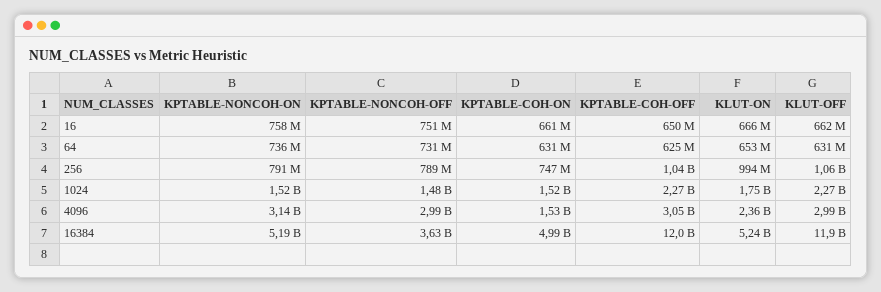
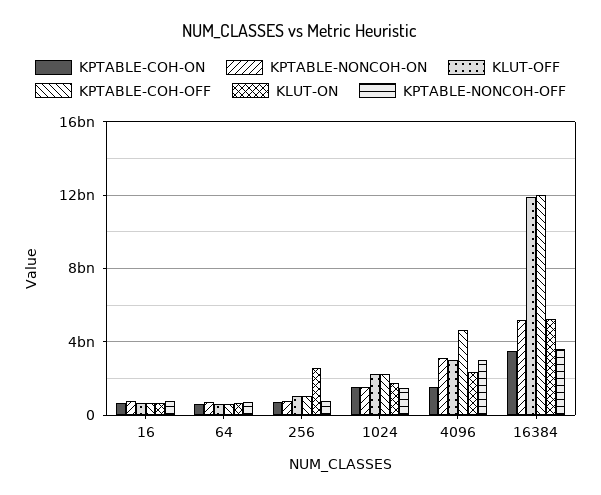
  {
    "KPTABLE-NONCOH-ON": {
      "16": 758000000,
      "64": 736000000,
      "256": 791000000,
      "1024": 1520000000,
      "4096": 3140000000,
      "16384": 5190000000
    },
    "KPTABLE-NONCOH-OFF": {
      "16": 751000000,
      "64": 731000000,
      "256": 789000000,
      "1024": 1480000000,
      "4096": 2990000000,
      "16384": 3630000000
    },
    "KPTABLE-COH-ON": {
      "16": 661000000,
      "64": 631000000,
      "256": 747000000,
      "1024": 1520000000,
      "4096": 1530000000,
-     "16384": 4990000000
+     "16384": 3500000000
    },
    "KPTABLE-COH-OFF": {
      "16": 650000000,
      "64": 625000000,
      "256": 1040000000,
      "1024": 2270000000,
-     "4096": 3050000000,
+     "4096": 4500000000,
      "16384": 12000000000
    },
    "KLUT-ON": {
      "16": 666000000,
      "64": 653000000,
-     "256": 994000000,
+     "256": 2500000000,
      "1024": 1750000000,
      "4096": 2360000000,
      "16384": 5240000000
    },
    "KLUT-OFF": {
      "16": 662000000,
      "64": 631000000,
      "256": 1060000000,
      "1024": 2270000000,
      "4096": 2990000000,
      "16384": 11900000000
    }
  }

